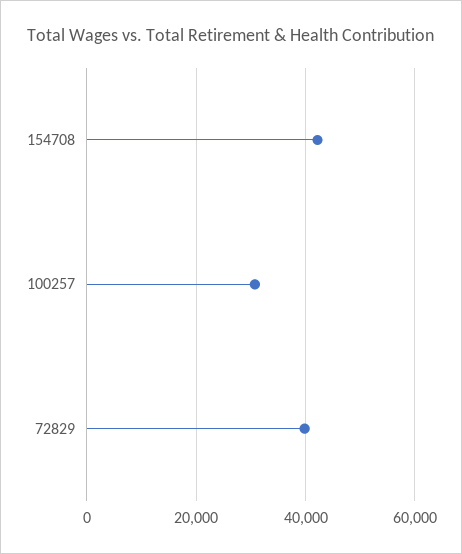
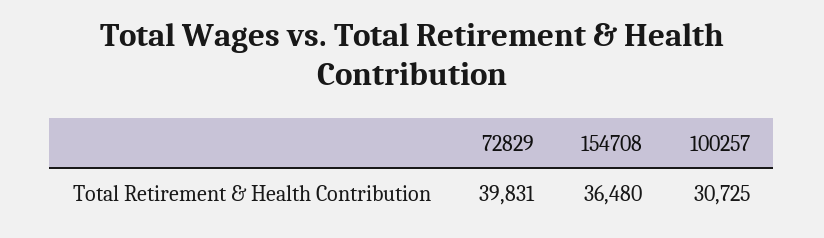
  {
-   "154708": 42000,
+   "154708": 36480,
    "100257": 30725,
    "72829": 39831
  }

